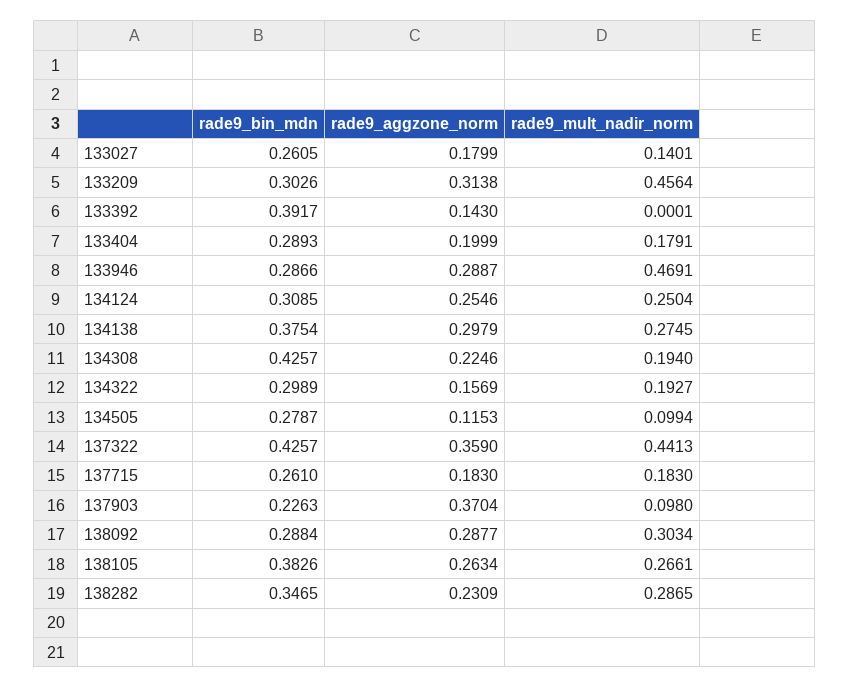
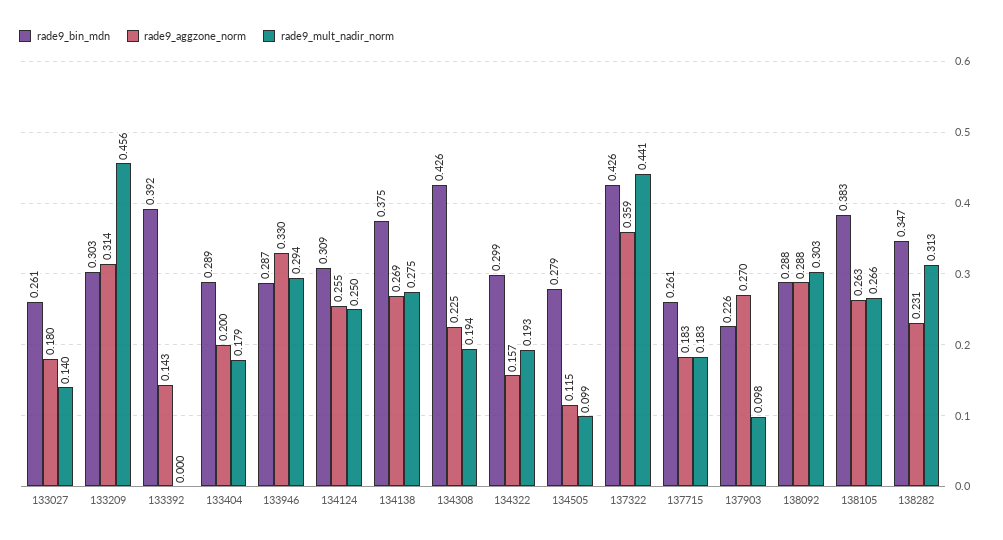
  {
    "rade9_bin_mdn": {
      "133027": 0.2605,
      "133209": 0.3026,
      "133392": 0.3917,
      "133404": 0.2893,
      "133946": 0.2866,
      "134124": 0.3085,
      "134138": 0.3754,
      "134308": 0.4257,
      "134322": 0.2989,
      "134505": 0.2787,
      "137322": 0.4257,
      "137715": 0.261,
      "137903": 0.2263,
      "138092": 0.2884,
      "138105": 0.3826,
      "138282": 0.3465
    },
    "rade9_aggzone_norm": {
      "133027": 0.1799,
      "133209": 0.3138,
      "133392": 0.143,
      "133404": 0.1999,
-     "133946": 0.2887,
+     "133946": 0.33,
      "134124": 0.2546,
-     "134138": 0.2979,
+     "134138": 0.269,
      "134308": 0.2246,
      "134322": 0.1569,
      "134505": 0.1153,
      "137322": 0.359,
      "137715": 0.183,
-     "137903": 0.3704,
+     "137903": 0.27,
      "138092": 0.2877,
      "138105": 0.2634,
      "138282": 0.2309
    },
    "rade9_mult_nadir_norm": {
      "133027": 0.1401,
      "133209": 0.4564,
      "133392": 0.0001,
      "133404": 0.1791,
-     "133946": 0.4691,
+     "133946": 0.294,
      "134124": 0.2504,
      "134138": 0.2745,
      "134308": 0.194,
      "134322": 0.1927,
      "134505": 0.0994,
      "137322": 0.4413,
      "137715": 0.183,
      "137903": 0.098,
      "138092": 0.3034,
      "138105": 0.2661,
-     "138282": 0.2865
+     "138282": 0.313
    }
  }

